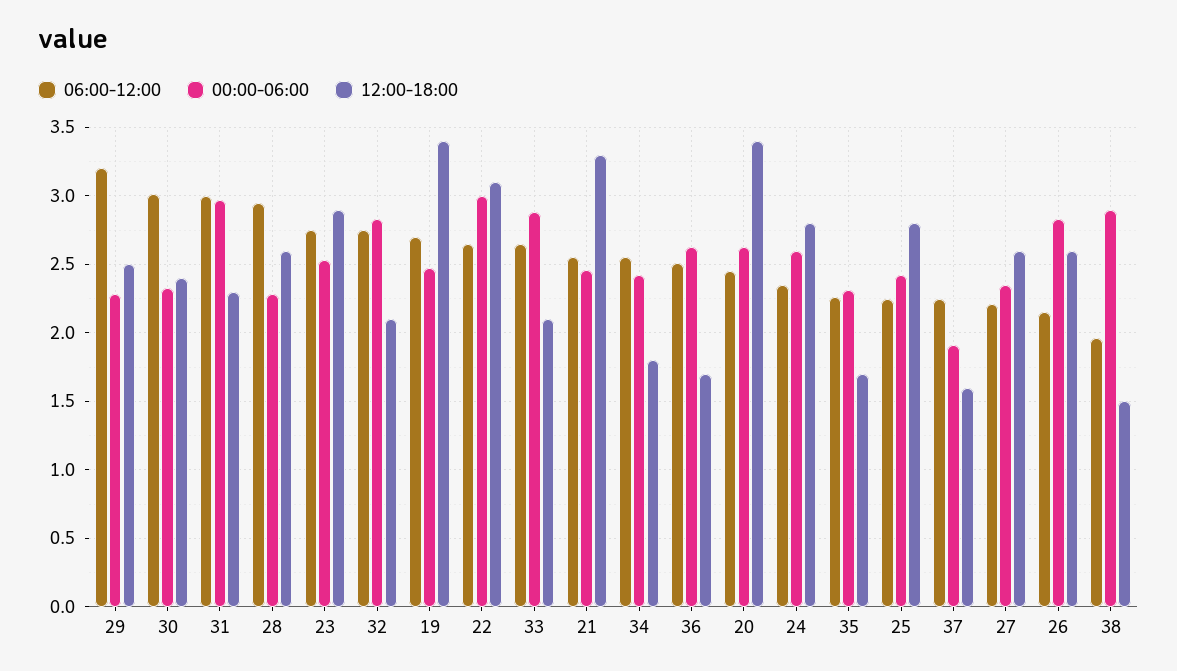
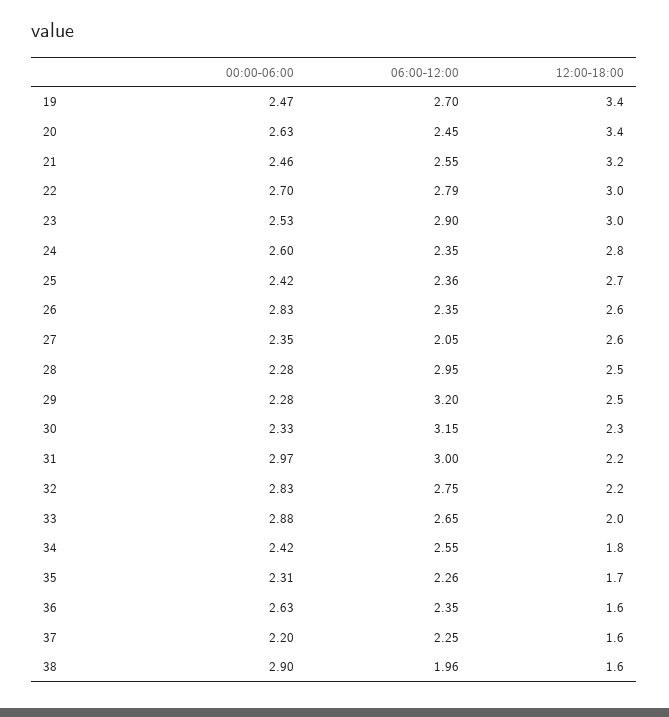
  {
    "06:00-12:00": {
      "29": 3.2,
-     "30": 3,
+     "30": 3.15,
      "31": 3,
      "28": 2.95,
-     "23": 2.75,
+     "23": 2.9,
      "32": 2.75,
      "19": 2.7,
-     "22": 2.65,
+     "22": 2.79,
      "33": 2.65,
      "21": 2.55,
      "34": 2.55,
-     "36": 2.5,
+     "36": 2.35,
      "20": 2.45,
      "24": 2.35,
      "35": 2.26,
-     "25": 2.25,
+     "25": 2.36,
      "37": 2.25,
-     "27": 2.2,
+     "27": 2.05,
-     "26": 2.15,
+     "26": 2.35,
      "38": 1.96
    },
    "00:00-06:00": {
      "29": 2.28,
      "30": 2.33,
      "31": 2.97,
      "28": 2.28,
      "23": 2.53,
      "32": 2.83,
      "19": 2.47,
-     "22": 3,
+     "22": 2.7,
      "33": 2.88,
      "21": 2.46,
      "34": 2.42,
      "36": 2.63,
      "20": 2.63,
      "24": 2.6,
      "35": 2.31,
      "25": 2.42,
-     "37": 1.9,
+     "37": 2.2,
      "27": 2.35,
      "26": 2.83,
      "38": 2.9
    },
    "12:00-18:00": {
      "29": 2.5,
-     "30": 2.4,
+     "30": 2.3,
-     "31": 2.3,
+     "31": 2.2,
-     "28": 2.6,
+     "28": 2.5,
-     "23": 2.9,
+     "23": 3,
-     "32": 2.1,
+     "32": 2.2,
      "19": 3.4,
-     "22": 3.1,
+     "22": 3,
-     "33": 2.1,
+     "33": 2,
-     "21": 3.3,
+     "21": 3.2,
      "34": 1.8,
-     "36": 1.7,
+     "36": 1.6,
      "20": 3.4,
      "24": 2.8,
      "35": 1.7,
-     "25": 2.8,
+     "25": 2.7,
      "37": 1.6,
      "27": 2.6,
      "26": 2.6,
-     "38": 1.5
+     "38": 1.6
    }
  }

